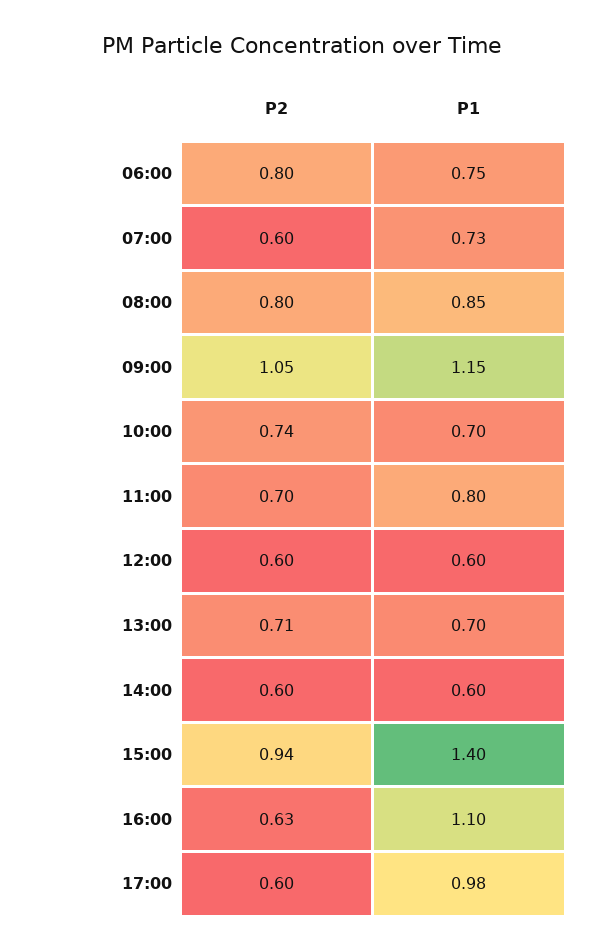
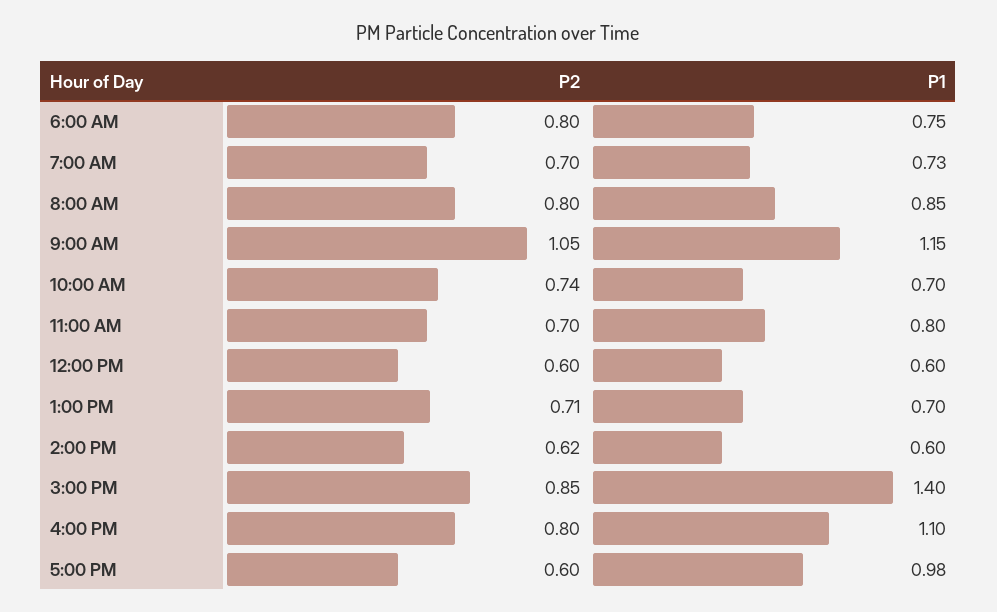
  {
    "P2": {
      "06:00": 0.8,
-     "07:00": 0.6,
+     "07:00": 0.7,
      "08:00": 0.8,
      "09:00": 1.05,
      "10:00": 0.74,
      "11:00": 0.7,
      "12:00": 0.6,
      "13:00": 0.71,
-     "14:00": 0.6,
+     "14:00": 0.62,
-     "15:00": 0.94,
+     "15:00": 0.85,
-     "16:00": 0.63,
+     "16:00": 0.8,
      "17:00": 0.6
    },
    "P1": {
      "06:00": 0.75,
      "07:00": 0.73,
      "08:00": 0.85,
      "09:00": 1.15,
      "10:00": 0.7,
      "11:00": 0.8,
      "12:00": 0.6,
      "13:00": 0.7,
      "14:00": 0.6,
      "15:00": 1.4,
      "16:00": 1.1,
      "17:00": 0.98
    }
  }

